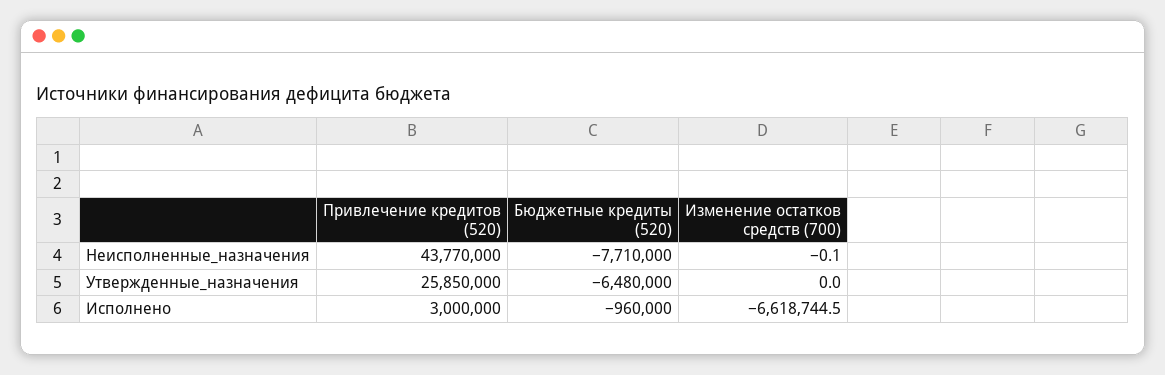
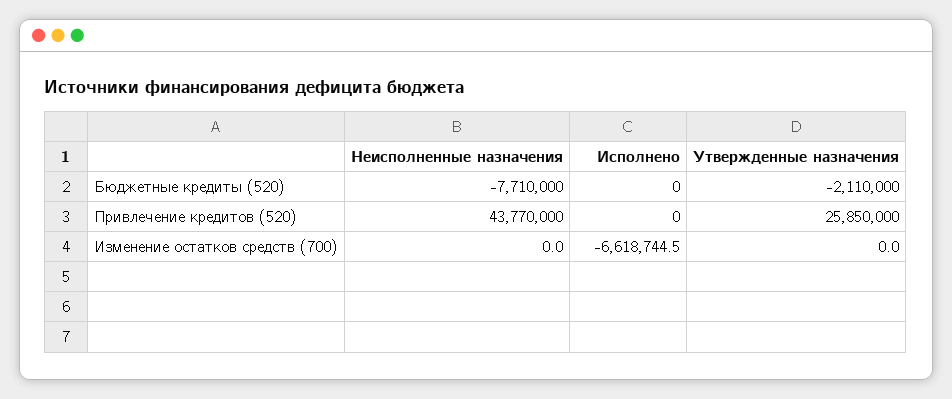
  {
    "Привлечение кредитов (520)": {
      "Неисполненные_назначения": 43770000,
      "Утвержденные_назначения": 25850000,
-     "Исполнено": 3000000
+     "Исполнено": 0
    },
    "Бюджетные кредиты (520)": {
      "Неисполненные_назначения": -7710000,
-     "Утвержденные_назначения": -6480000,
+     "Утвержденные_назначения": -2110000,
-     "Исполнено": -960000
+     "Исполнено": 0
    },
    "Изменение остатков средств (700)": {
-     "Неисполненные_назначения": -0.1,
+     "Неисполненные_назначения": 0,
      "Утвержденные_назначения": 0,
      "Исполнено": -6618744.5
    }
  }

